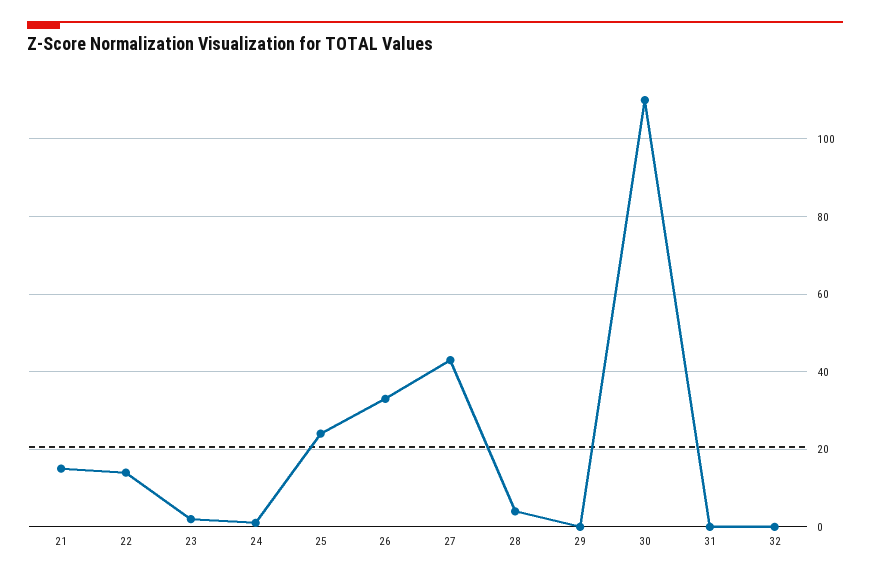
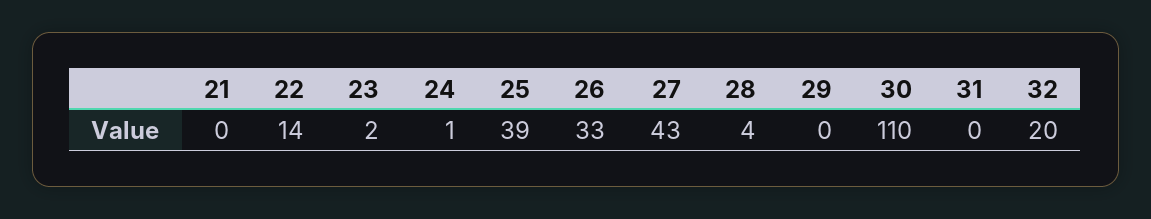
  {
-   "21": 15,
+   "21": 0,
    "22": 14,
    "23": 2,
    "24": 1,
-   "25": 25,
+   "25": 39,
    "26": 33,
    "27": 43,
    "28": 4,
    "29": 0,
    "30": 110,
    "31": 0,
-   "32": 0
+   "32": 20
  }

